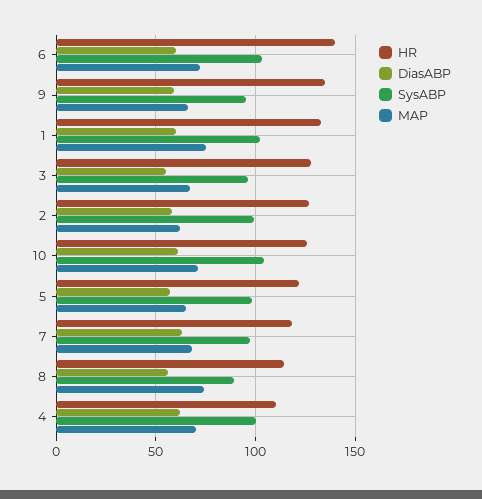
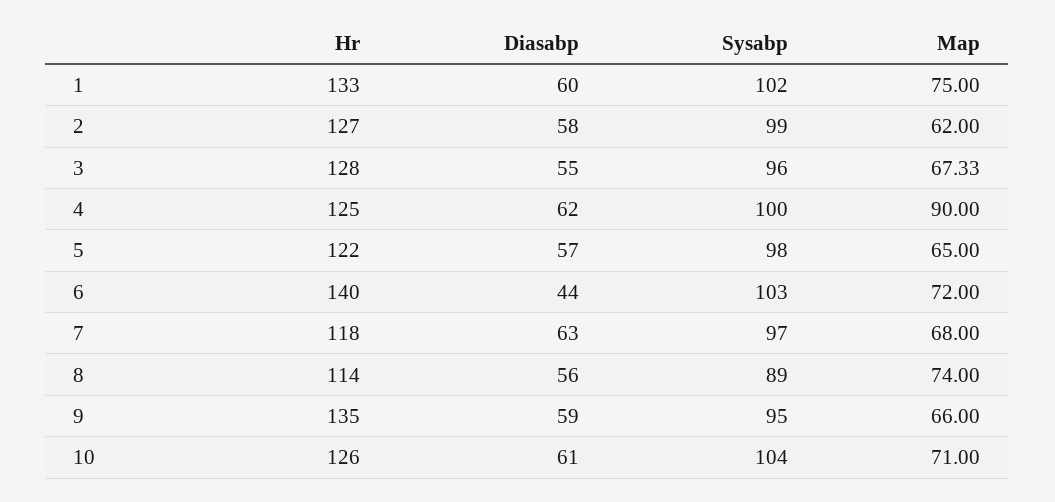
  {
    "HR": {
      "6": 140,
      "9": 135,
      "1": 133,
      "3": 128,
      "2": 127,
      "10": 126,
      "5": 122,
      "7": 118,
      "8": 114,
-     "4": 110
+     "4": 125
    },
    "DiasABP": {
-     "6": 60,
+     "6": 44,
      "9": 59,
      "1": 60,
      "3": 55,
      "2": 58,
      "10": 61,
      "5": 57,
      "7": 63,
      "8": 56,
      "4": 62
    },
    "SysABP": {
      "6": 103,
      "9": 95,
      "1": 102,
      "3": 96,
      "2": 99,
      "10": 104,
      "5": 98,
      "7": 97,
      "8": 89,
      "4": 100
    },
    "MAP": {
      "6": 72,
      "9": 66,
      "1": 75,
      "3": 67.33,
      "2": 62,
      "10": 71,
      "5": 65,
      "7": 68,
      "8": 74,
-     "4": 70
+     "4": 90
    }
  }

